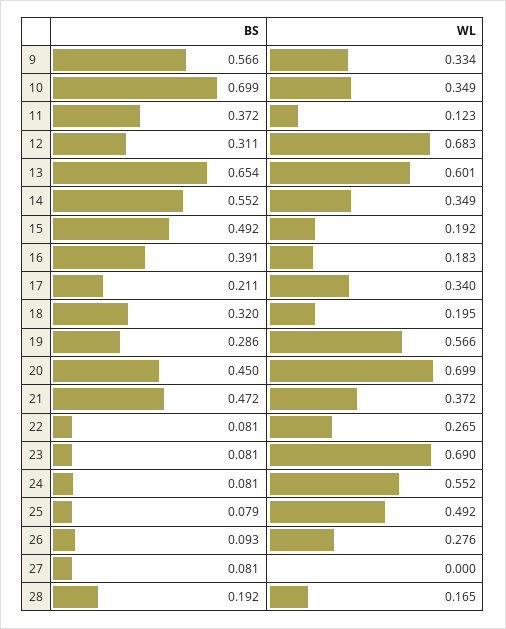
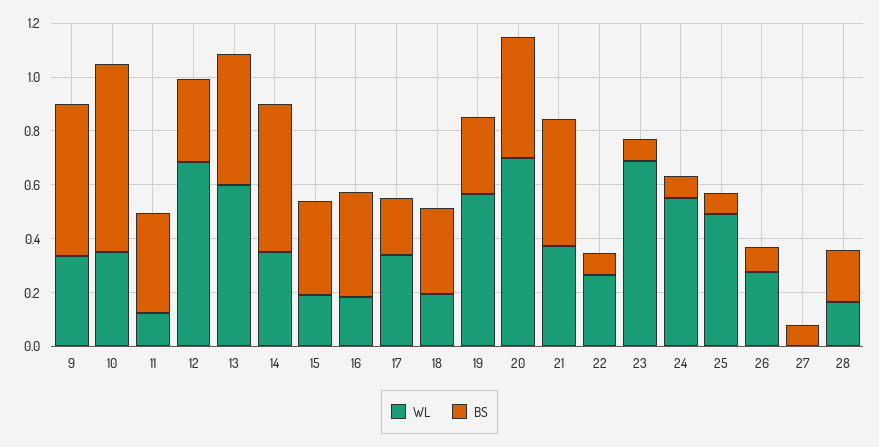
  {
    "BS": {
      "9": 0.566,
      "10": 0.699,
      "11": 0.372,
      "12": 0.311,
-     "13": 0.654,
+     "13": 0.5,
      "14": 0.552,
-     "15": 0.492,
+     "15": 0.35,
      "16": 0.391,
      "17": 0.211,
      "18": 0.32,
      "19": 0.286,
      "20": 0.45,
      "21": 0.472,
      "22": 0.081,
      "23": 0.081,
      "24": 0.081,
      "25": 0.079,
      "26": 0.093,
      "27": 0.081,
      "28": 0.192
    },
    "WL": {
      "9": 0.334,
      "10": 0.349,
      "11": 0.123,
      "12": 0.683,
      "13": 0.601,
      "14": 0.349,
      "15": 0.192,
      "16": 0.183,
      "17": 0.34,
      "18": 0.195,
      "19": 0.566,
      "20": 0.699,
      "21": 0.372,
      "22": 0.265,
      "23": 0.69,
      "24": 0.552,
      "25": 0.492,
      "26": 0.276,
      "27": 0,
      "28": 0.165
    }
  }

